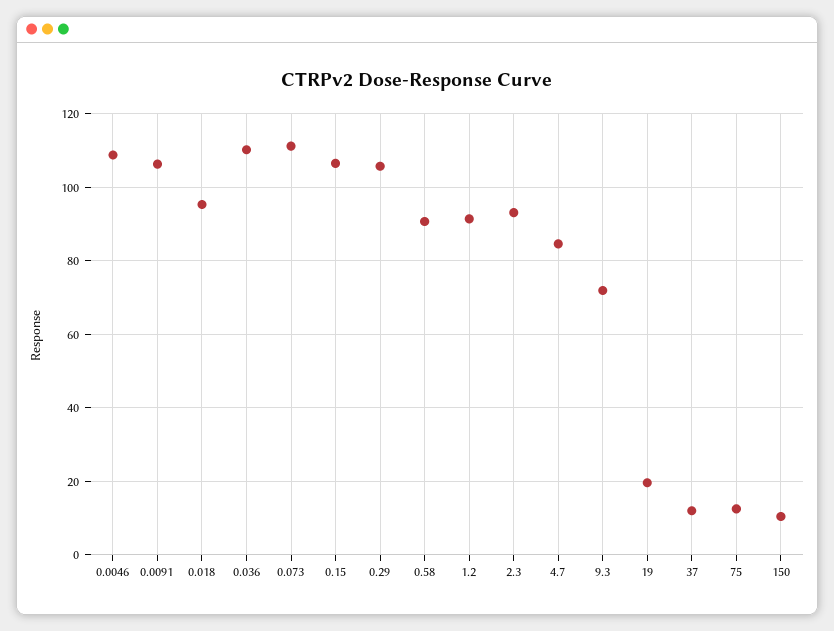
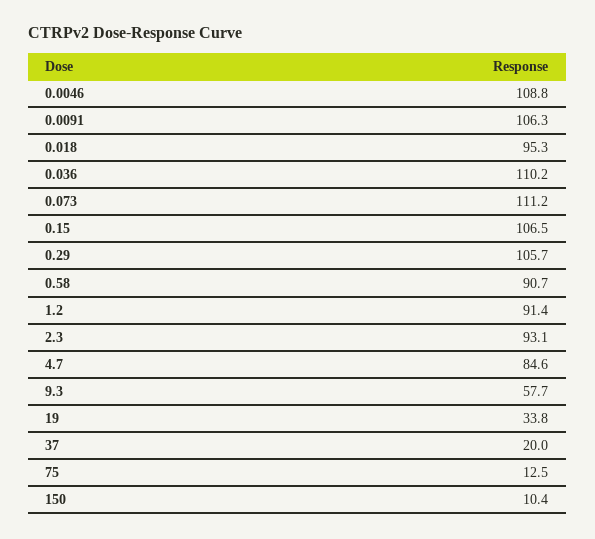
  {
    "0.0046": 108.8,
    "0.0091": 106.3,
    "0.018": 95.3,
    "0.036": 110.2,
    "0.073": 111.2,
    "0.15": 106.5,
    "0.29": 105.7,
    "0.58": 90.7,
    "1.2": 91.4,
    "2.3": 93.1,
    "4.7": 84.6,
-   "9.3": 72,
+   "9.3": 57.7,
-   "19": 20,
+   "19": 33.8,
-   "37": 12,
+   "37": 20,
    "75": 12.5,
    "150": 10.4
  }

